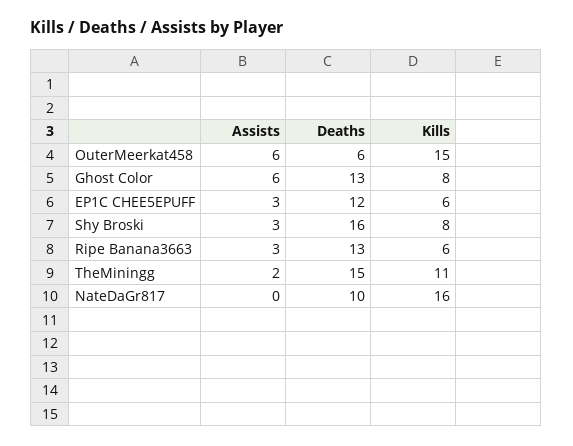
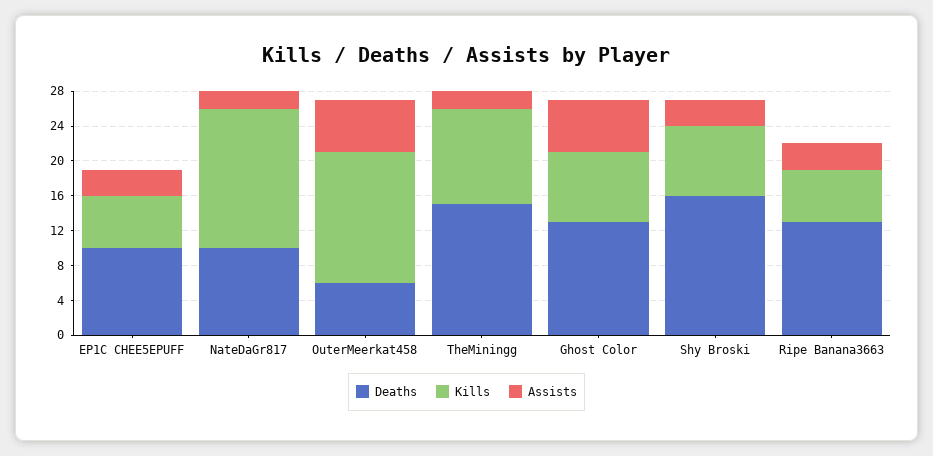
  {
    "Assists": {
      "OuterMeerkat458": 6,
      "Ghost Color": 6,
      "EP1C CHEE5EPUFF": 3,
      "Shy Broski": 3,
      "Ripe Banana3663": 3,
      "TheMiningg": 2,
-     "NateDaGr817": 0
+     "NateDaGr817": 2
    },
    "Deaths": {
      "OuterMeerkat458": 6,
      "Ghost Color": 13,
-     "EP1C CHEE5EPUFF": 12,
+     "EP1C CHEE5EPUFF": 10,
      "Shy Broski": 16,
      "Ripe Banana3663": 13,
      "TheMiningg": 15,
      "NateDaGr817": 10
    },
    "Kills": {
      "OuterMeerkat458": 15,
      "Ghost Color": 8,
      "EP1C CHEE5EPUFF": 6,
      "Shy Broski": 8,
      "Ripe Banana3663": 6,
      "TheMiningg": 11,
      "NateDaGr817": 16
    }
  }

